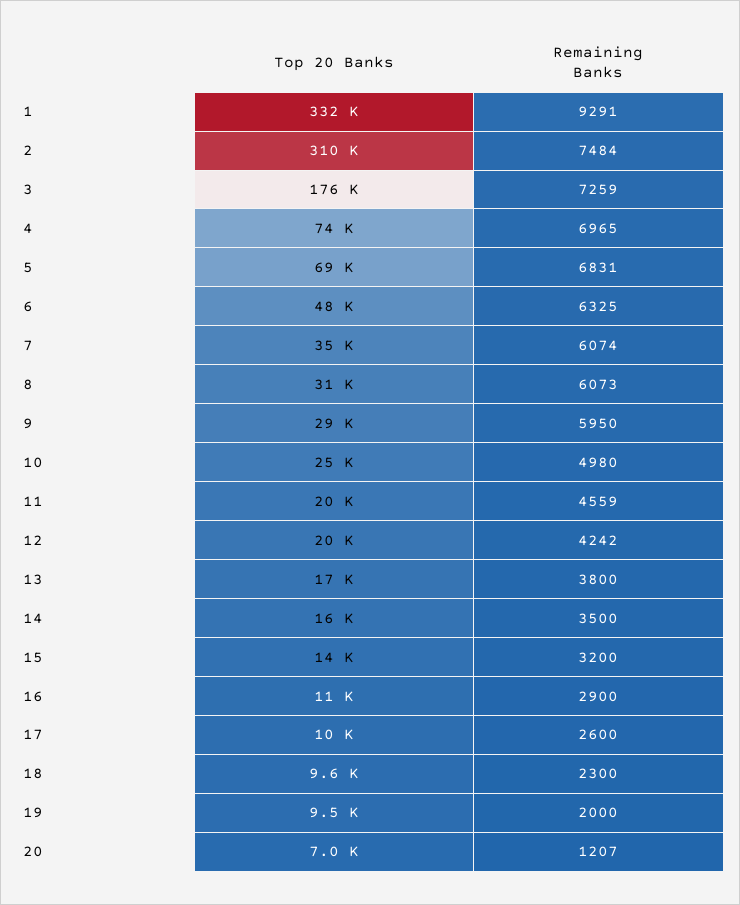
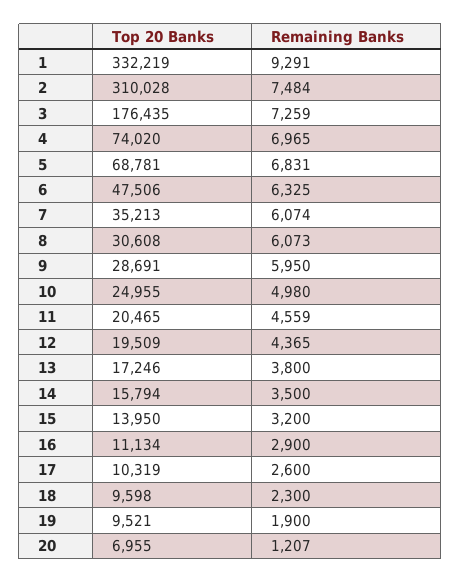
  {
    "Top 20 Banks": {
      "1": 332219,
      "2": 310028,
      "3": 176435,
      "4": 74020,
      "5": 68781,
      "6": 47506,
      "7": 35213,
      "8": 30608,
      "9": 28691,
      "10": 24955,
      "11": 20465,
      "12": 19509,
      "13": 17246,
      "14": 15794,
      "15": 13950,
      "16": 11134,
      "17": 10319,
      "18": 9598,
      "19": 9521,
      "20": 6955
    },
    "Remaining Banks": {
      "1": 9291,
      "2": 7484,
      "3": 7259,
      "4": 6965,
      "5": 6831,
      "6": 6325,
      "7": 6074,
      "8": 6073,
      "9": 5950,
      "10": 4980,
      "11": 4559,
-     "12": 4242,
+     "12": 4365,
      "13": 3800,
      "14": 3500,
      "15": 3200,
      "16": 2900,
      "17": 2600,
      "18": 2300,
-     "19": 2000,
+     "19": 1900,
      "20": 1207
    }
  }

